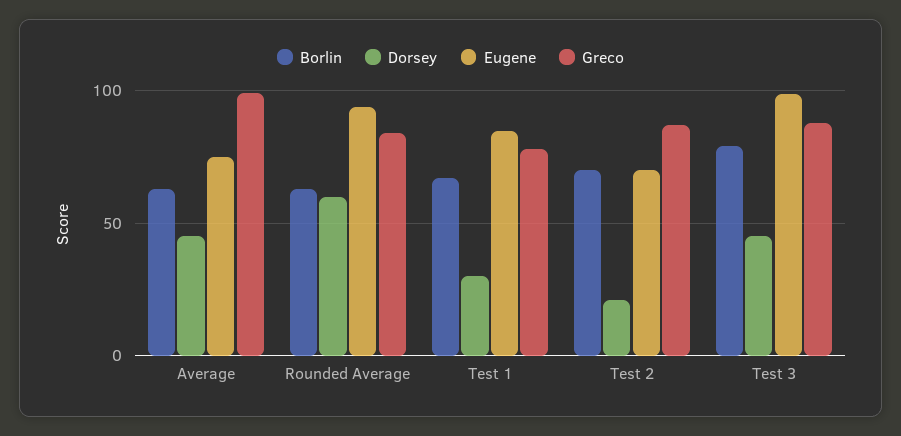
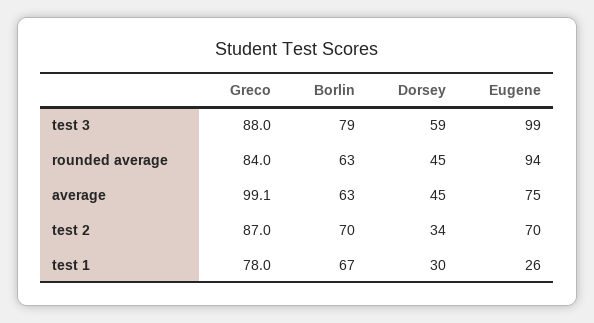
  {
    "Borlin": {
      "Average": 63,
      "Rounded Average": 63,
      "Test 1": 67,
      "Test 2": 70,
      "Test 3": 79
    },
    "Dorsey": {
      "Average": 45,
-     "Rounded Average": 60,
+     "Rounded Average": 45,
      "Test 1": 30,
-     "Test 2": 20,
+     "Test 2": 34,
-     "Test 3": 45
+     "Test 3": 59
    },
    "Eugene": {
      "Average": 75,
      "Rounded Average": 94,
-     "Test 1": 85,
+     "Test 1": 26,
      "Test 2": 70,
      "Test 3": 99
    },
    "Greco": {
      "Average": 99.1,
      "Rounded Average": 84,
      "Test 1": 78,
      "Test 2": 87,
      "Test 3": 88
    }
  }

